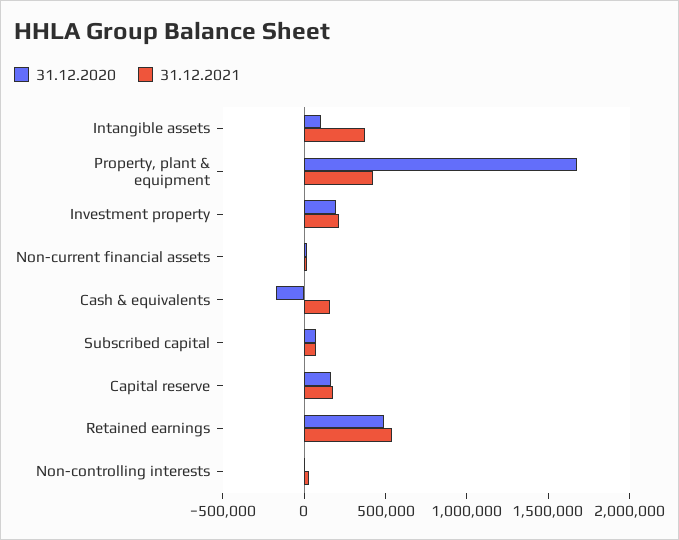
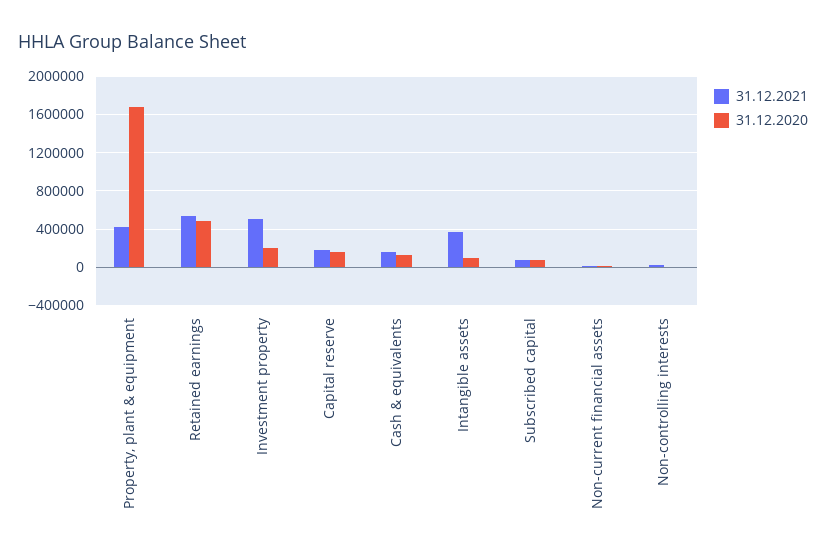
  {
    "31.12.2020": {
      "Intangible assets": 100000,
      "Property, plant & equipment": 1700000,
      "Investment property": 200000,
      "Non-current financial assets": 0,
-     "Cash & equivalents": -200000,
+     "Cash & equivalents": 100000,
      "Subscribed capital": 100000,
      "Capital reserve": 200000,
      "Retained earnings": 500000,
      "Non-controlling interests": 0
    },
    "31.12.2021": {
      "Intangible assets": 400000,
      "Property, plant & equipment": 400000,
-     "Investment property": 200000,
+     "Investment property": 500000,
      "Non-current financial assets": 0,
      "Cash & equivalents": 200000,
      "Subscribed capital": 100000,
      "Capital reserve": 200000,
      "Retained earnings": 500000,
      "Non-controlling interests": 0
    }
  }

